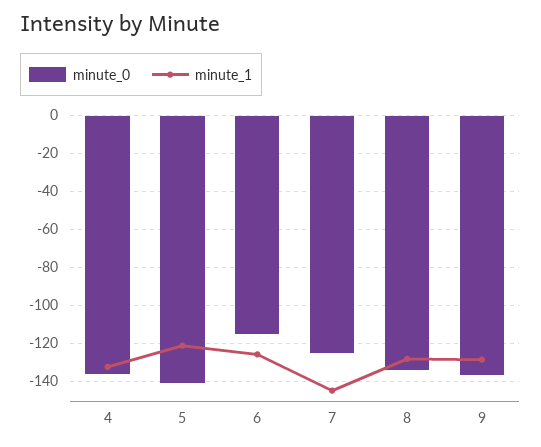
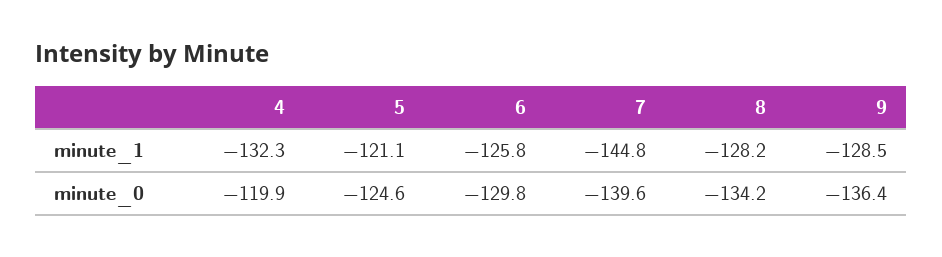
  {
    "minute_0": {
-     "4": -135,
+     "4": -119.9,
-     "5": -140,
+     "5": -124.6,
-     "6": -115,
+     "6": -129.8,
-     "7": -125,
+     "7": -139.6,
      "8": -134.2,
      "9": -136.4
    },
    "minute_1": {
      "4": -132.3,
      "5": -121.1,
      "6": -125.8,
      "7": -144.8,
      "8": -128.2,
      "9": -128.5
    }
  }

